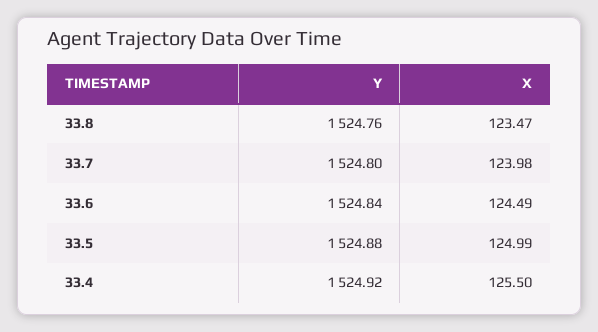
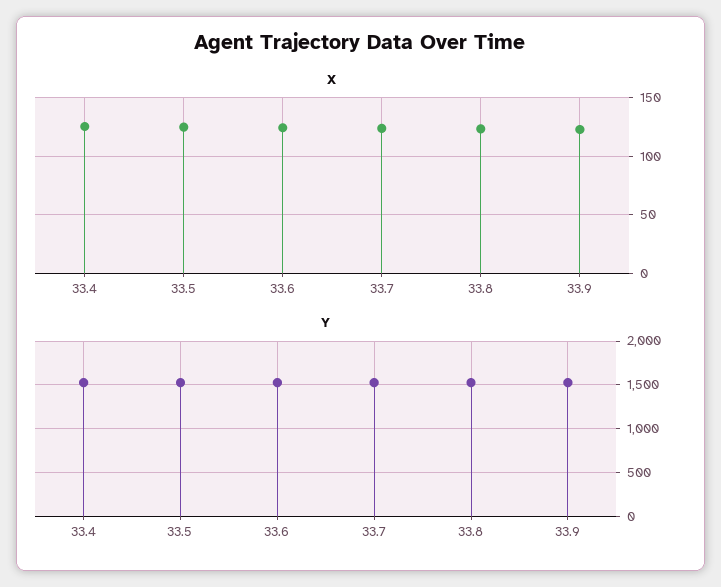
  {
    "Y": {
      "33.8": 1524.76,
      "33.7": 1524.8,
      "33.6": 1524.84,
      "33.5": 1524.88,
-     "33.4": 1524.92
+     "33.4": 1524.92,
+     "33.9": 1500
    },
    "X": {
      "33.8": 123.47,
      "33.7": 123.98,
      "33.6": 124.49,
      "33.5": 124.99,
-     "33.4": 125.5
+     "33.4": 125.5,
+     "33.9": 120
    }
  }

